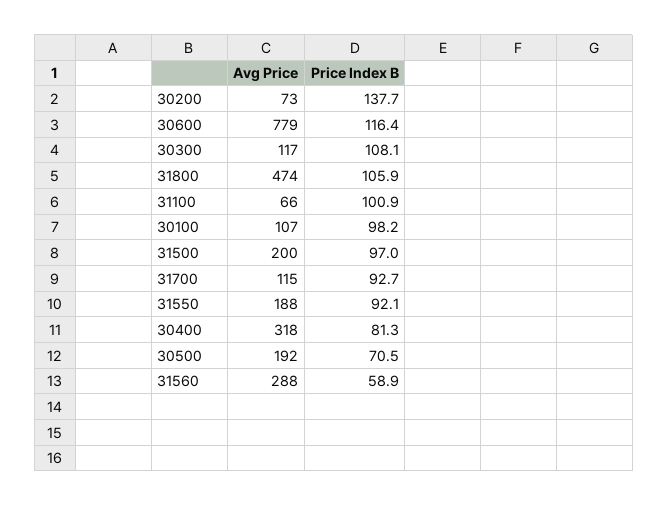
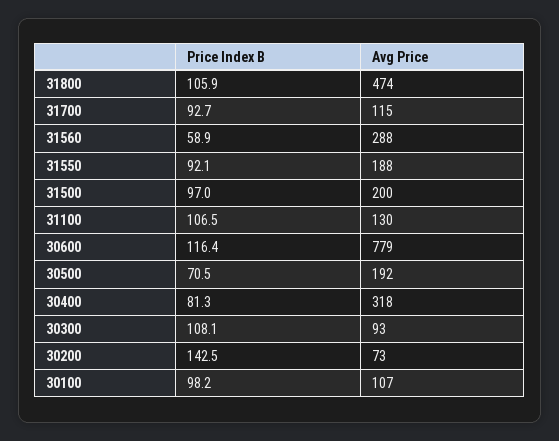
  {
    "Avg Price": {
      "30200": 73,
      "30600": 779,
-     "30300": 117,
+     "30300": 93,
      "31800": 474,
-     "31100": 66,
+     "31100": 130,
      "30100": 107,
      "31500": 200,
      "31700": 115,
      "31550": 188,
      "30400": 318,
      "30500": 192,
      "31560": 288
    },
    "Price Index B": {
-     "30200": 137.7,
+     "30200": 142.5,
      "30600": 116.4,
      "30300": 108.1,
      "31800": 105.9,
-     "31100": 100.9,
+     "31100": 106.5,
      "30100": 98.2,
      "31500": 97,
      "31700": 92.7,
      "31550": 92.1,
      "30400": 81.3,
      "30500": 70.5,
      "31560": 58.9
    }
  }

